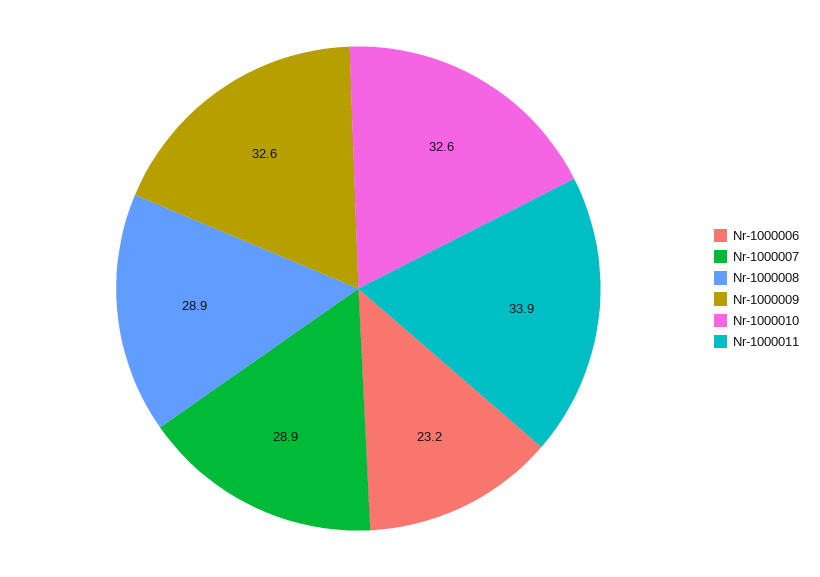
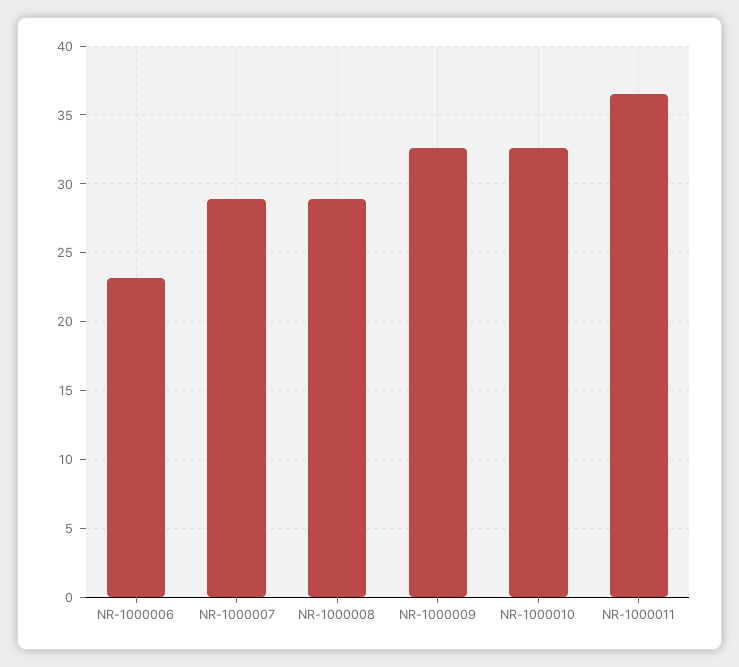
  {
    "Nr-1000006": 23.2,
    "Nr-1000007": 28.9,
    "Nr-1000008": 28.9,
    "Nr-1000009": 32.6,
    "Nr-1000010": 32.6,
-   "Nr-1000011": 33.9
+   "Nr-1000011": 36.5
  }

